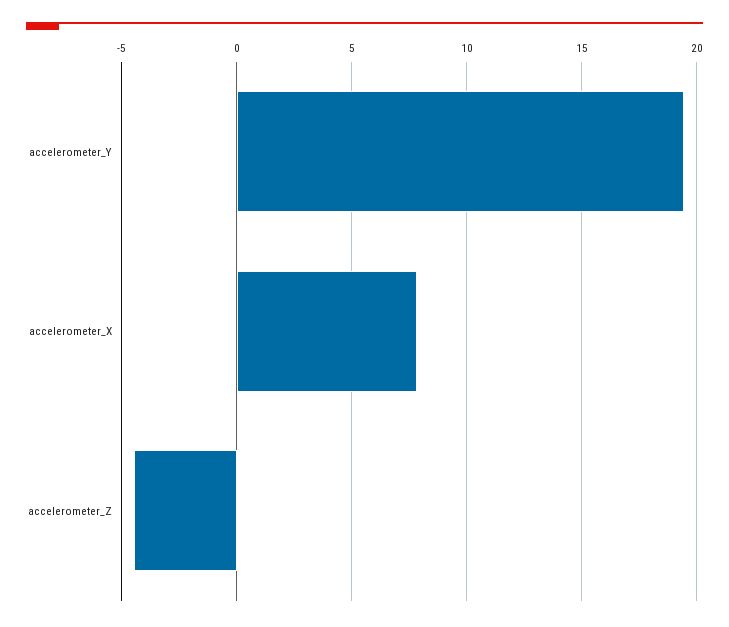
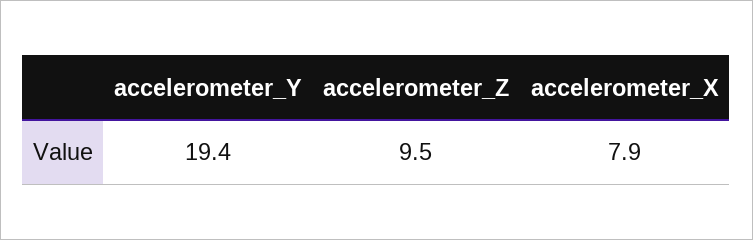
  {
    "accelerometer_Y": 19.4,
    "accelerometer_X": 7.9,
-   "accelerometer_Z": -4.5
+   "accelerometer_Z": 9.5
  }

